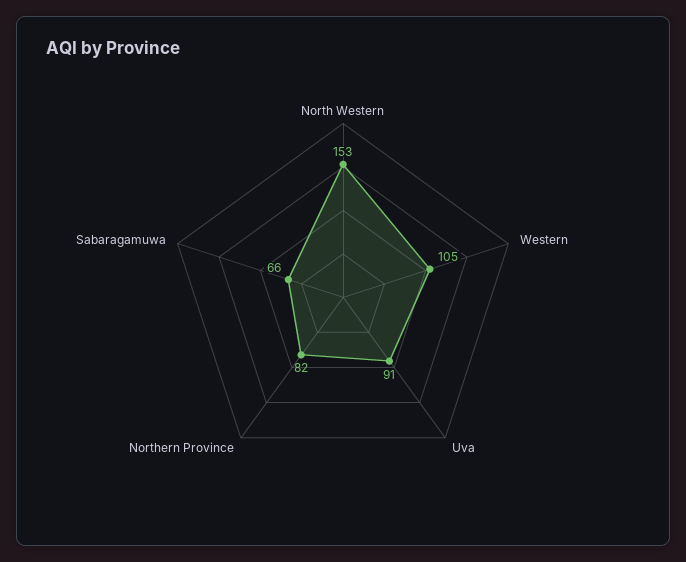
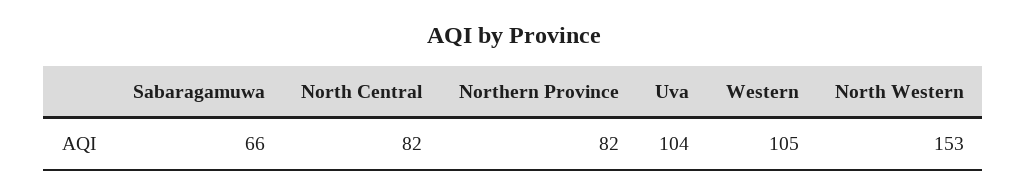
  {
    "North Western": 153,
    "Western": 105,
-   "Uva": 91,
+   "Uva": 104,
    "Northern Province": 82,
-   "Sabaragamuwa": 66
+   "Sabaragamuwa": 66,
+   "North Central": 82
  }

